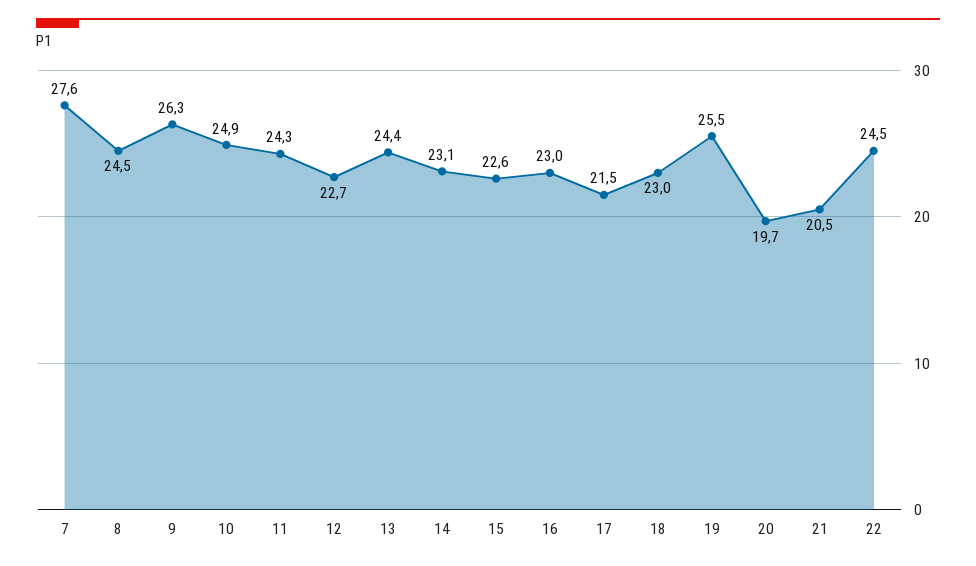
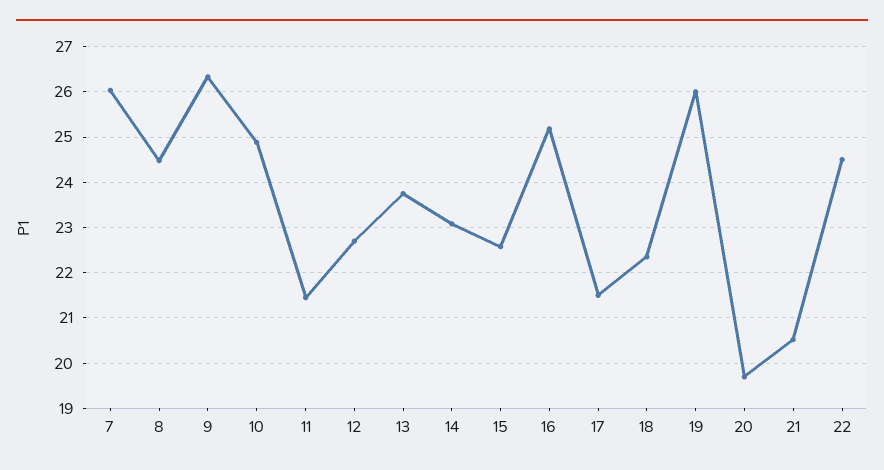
  {
-   "7": 27.6,
+   "7": 26,
    "8": 24.5,
    "9": 26.3,
    "10": 24.9,
-   "11": 24.3,
+   "11": 21.4,
    "12": 22.7,
-   "13": 24.4,
+   "13": 23.8,
    "14": 23.1,
    "15": 22.6,
-   "16": 23,
+   "16": 25.2,
    "17": 21.5,
-   "18": 23,
+   "18": 22.4,
-   "19": 25.5,
+   "19": 26,
    "20": 19.7,
    "21": 20.5,
    "22": 24.5
  }

